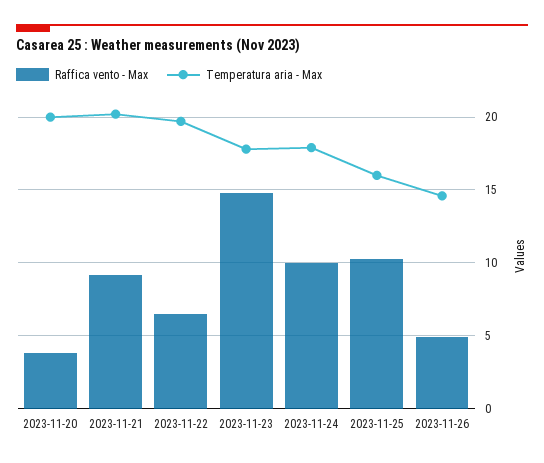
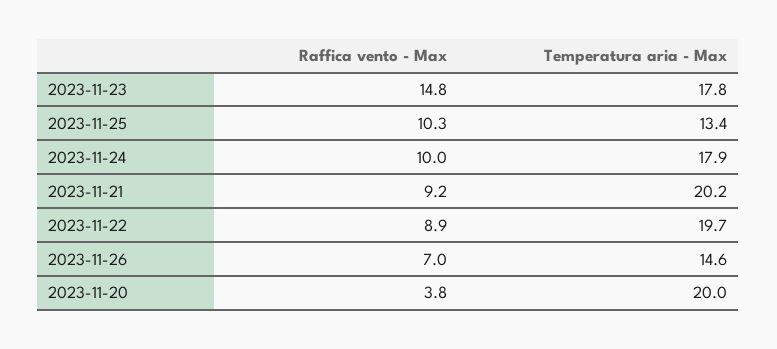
  {
    "Raffica vento - Max": {
      "2023-11-20": 3.8,
      "2023-11-21": 9.2,
-     "2023-11-22": 6.5,
+     "2023-11-22": 8.9,
      "2023-11-23": 14.8,
      "2023-11-24": 10,
      "2023-11-25": 10.3,
-     "2023-11-26": 5
+     "2023-11-26": 7
    },
    "Temperatura aria - Max": {
      "2023-11-20": 20,
      "2023-11-21": 20.2,
      "2023-11-22": 19.7,
      "2023-11-23": 17.8,
      "2023-11-24": 17.9,
-     "2023-11-25": 16,
+     "2023-11-25": 13.4,
      "2023-11-26": 14.6
    }
  }

